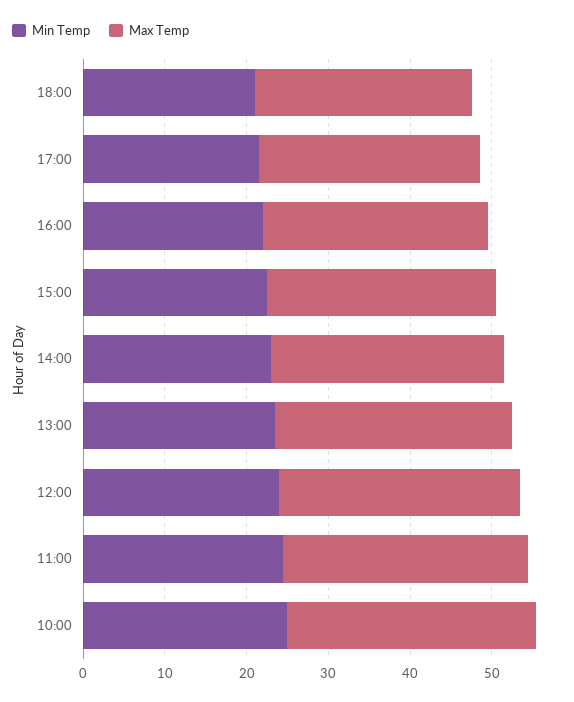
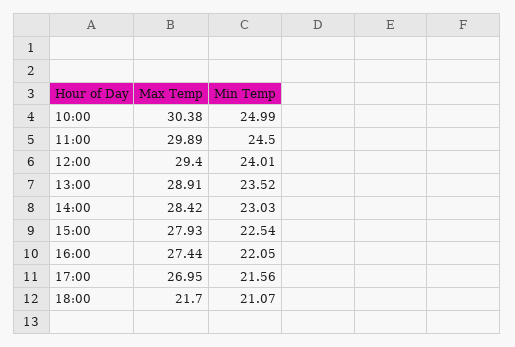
  {
    "Min Temp": {
      "18:00": 21.07,
      "17:00": 21.56,
      "16:00": 22.05,
      "15:00": 22.54,
      "14:00": 23.03,
      "13:00": 23.52,
      "12:00": 24.01,
      "11:00": 24.5,
      "10:00": 24.99
    },
    "Max Temp": {
-     "18:00": 26,
+     "18:00": 21.7,
      "17:00": 26.95,
      "16:00": 27.44,
      "15:00": 27.93,
      "14:00": 28.42,
      "13:00": 28.91,
      "12:00": 29.4,
      "11:00": 29.89,
      "10:00": 30.38
    }
  }

